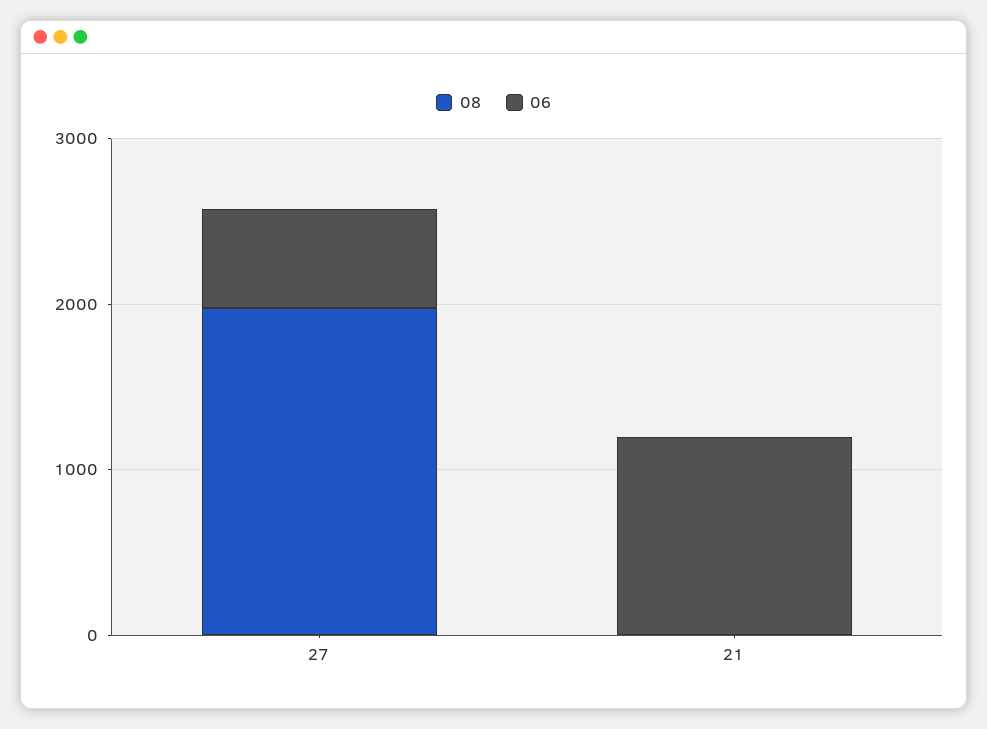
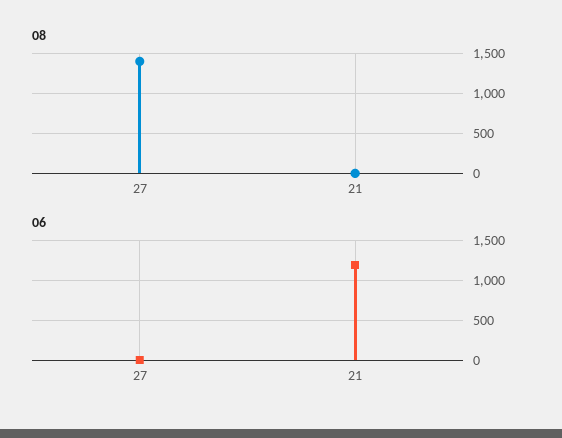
  {
    "08": {
-     "27": 2000,
+     "27": 1400,
      "21": 0
    },
    "06": {
-     "27": 600,
+     "27": 0,
      "21": 1200
    }
  }

